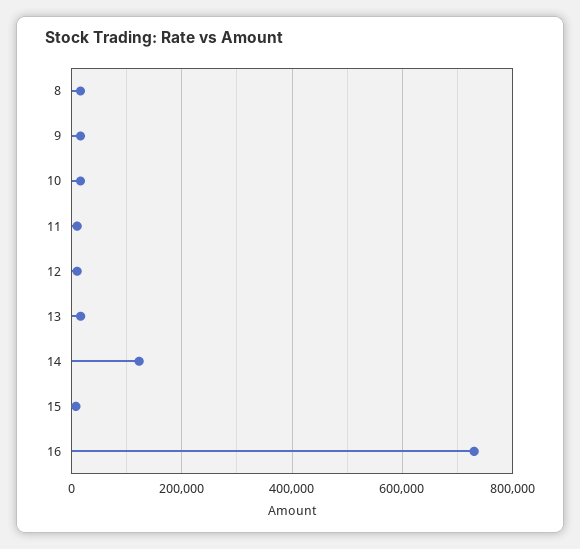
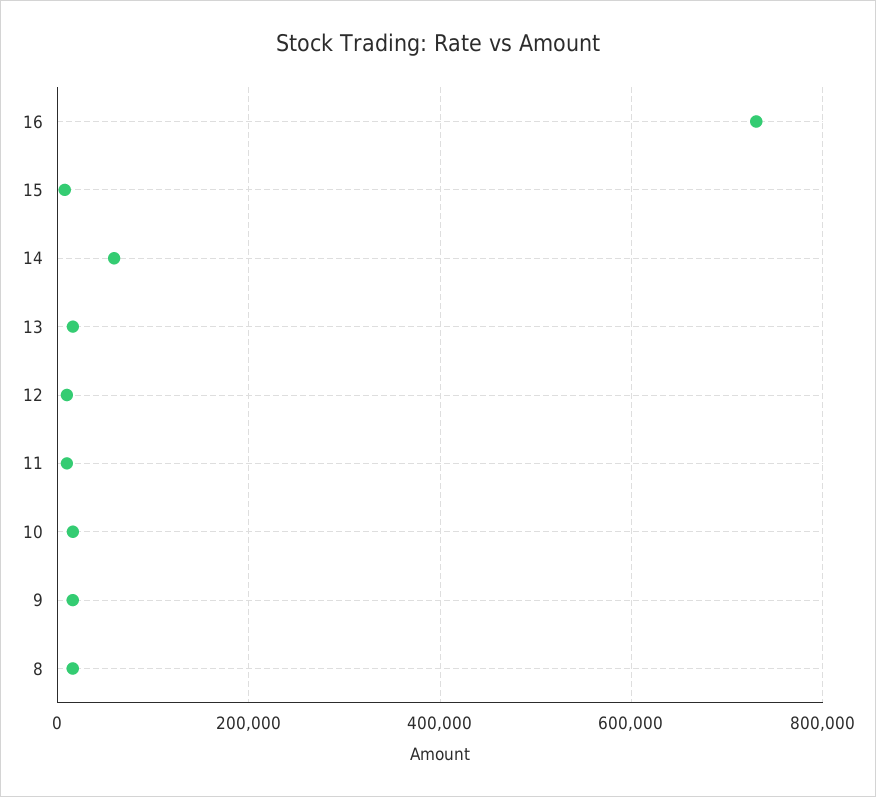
  {
    "8": 20000,
    "9": 20000,
    "10": 20000,
    "11": 20000,
    "12": 20000,
    "13": 20000,
-   "14": 120000,
+   "14": 60000,
    "15": 0,
    "16": 740000
  }

